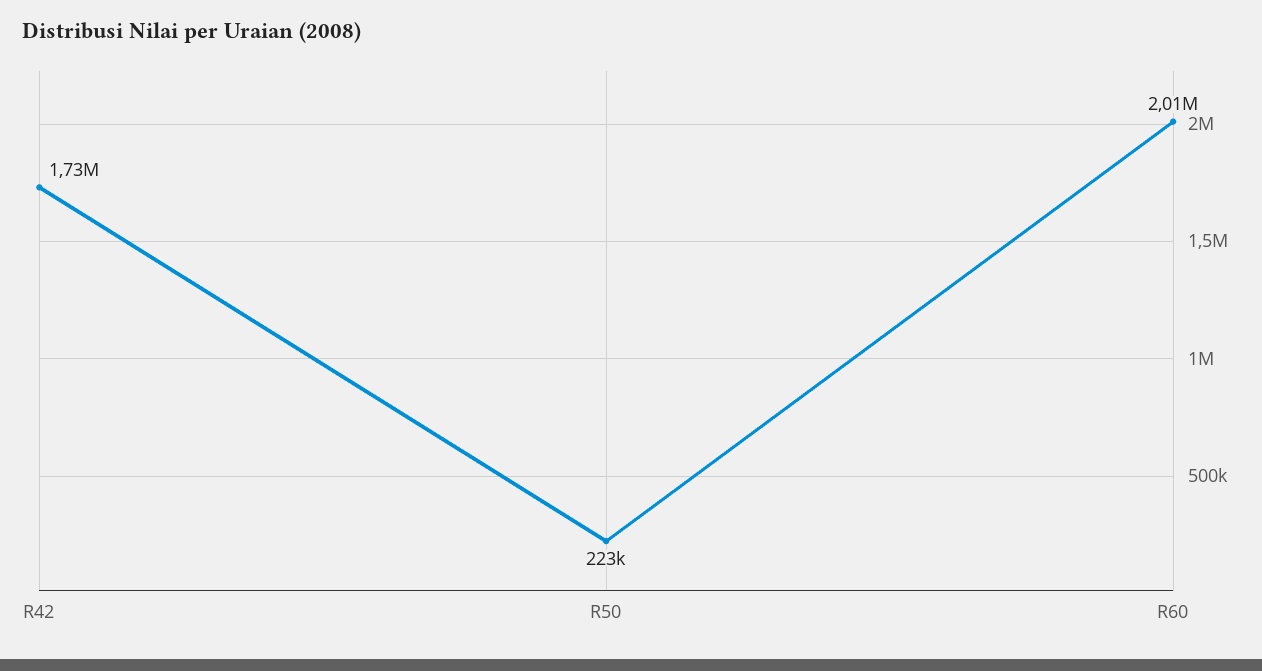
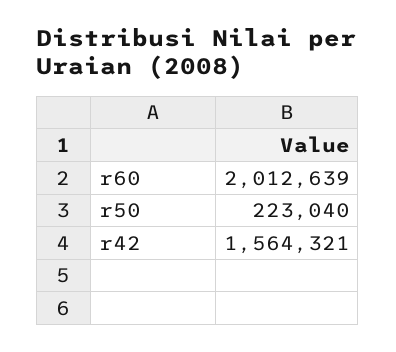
  {
-   "R42": 1730000,
+   "R42": 1564321,
    "R50": 223040,
    "R60": 2012639
  }

